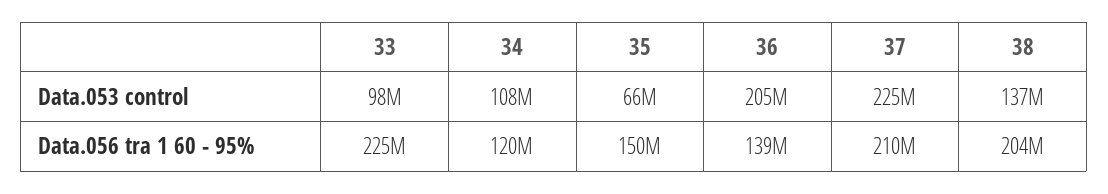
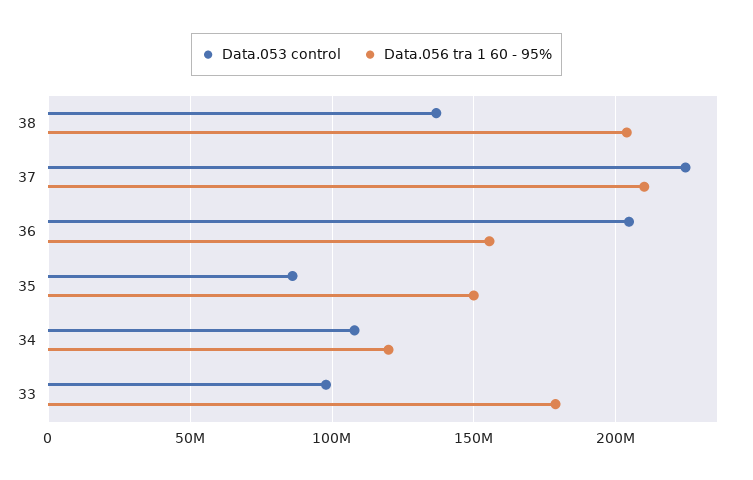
  {
    "Data.053 control": {
      "33": 98000000,
      "34": 108000000,
-     "35": 66000000,
+     "35": 85000000,
      "36": 205000000,
      "37": 225000000,
      "38": 137000000
    },
    "Data.056 tra 1 60 - 95%": {
-     "33": 225000000,
+     "33": 180000000,
      "34": 120000000,
      "35": 150000000,
-     "36": 139000000,
+     "36": 155000000,
      "37": 210000000,
      "38": 204000000
    }
  }

